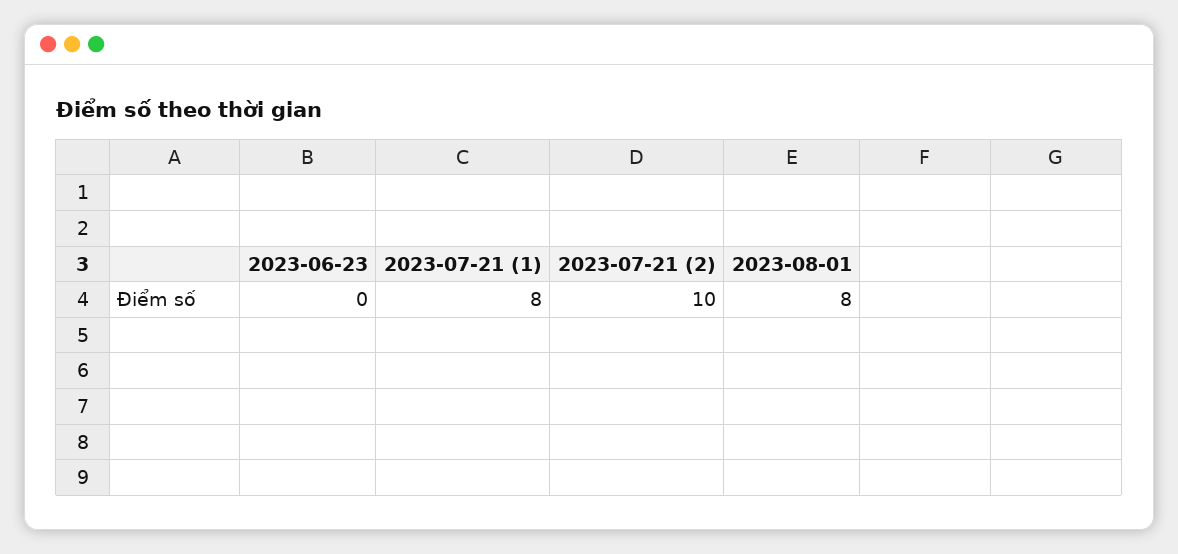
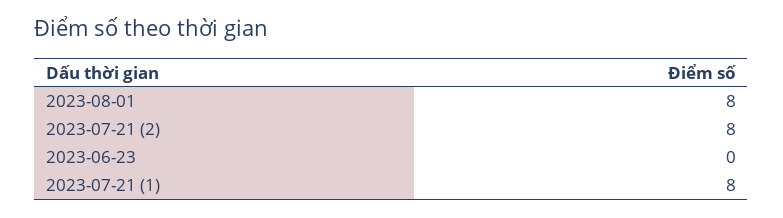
  {
    "2023-06-23": 0,
    "2023-07-21 (1)": 8,
-   "2023-07-21 (2)": 10,
+   "2023-07-21 (2)": 8,
    "2023-08-01": 8
  }

